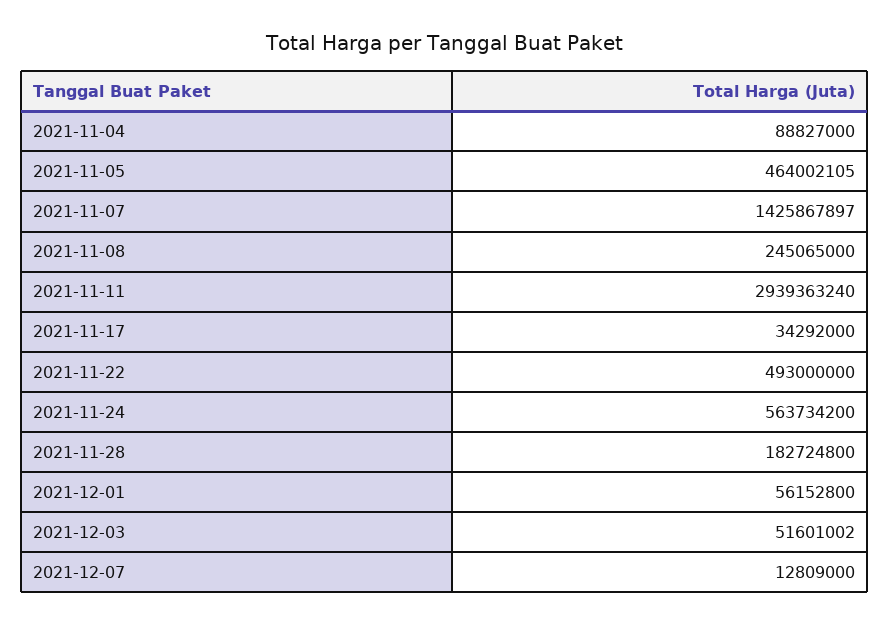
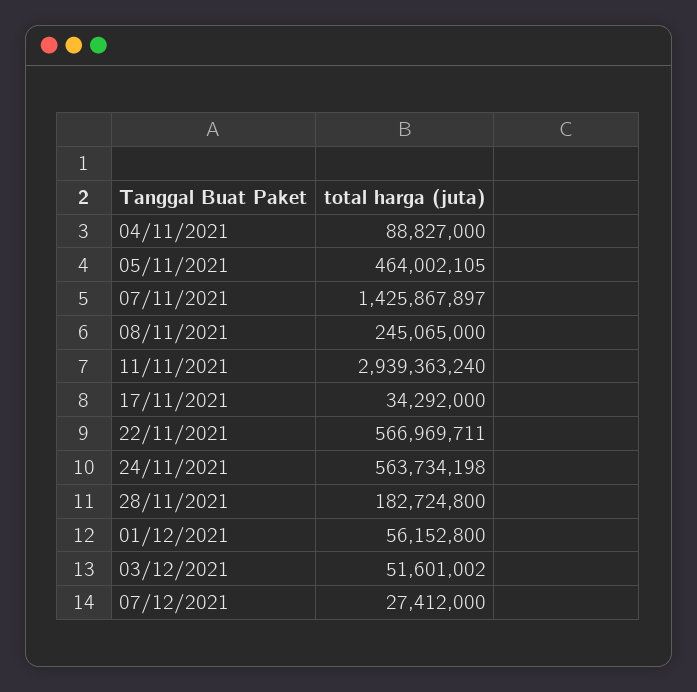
  {
    "2021-11-04": 88827000,
    "2021-11-05": 464002105,
    "2021-11-07": 1425867897,
    "2021-11-08": 245065000,
    "2021-11-11": 2939363240,
    "2021-11-17": 34292000,
-   "2021-11-22": 493000000,
+   "2021-11-22": 566969711,
-   "2021-11-24": 563734200,
+   "2021-11-24": 563734198,
    "2021-11-28": 182724800,
    "2021-12-01": 56152800,
    "2021-12-03": 51601002,
-   "2021-12-07": 12809000
+   "2021-12-07": 27412000
  }

